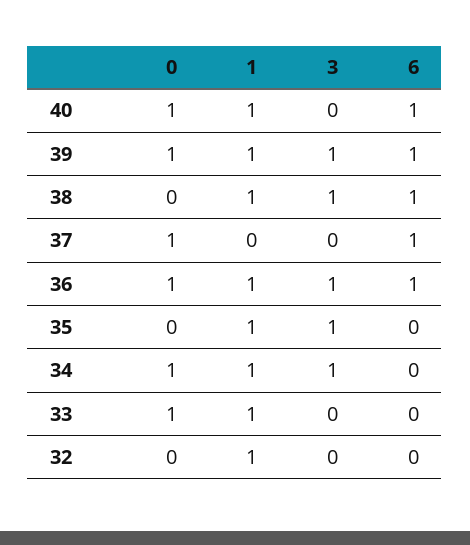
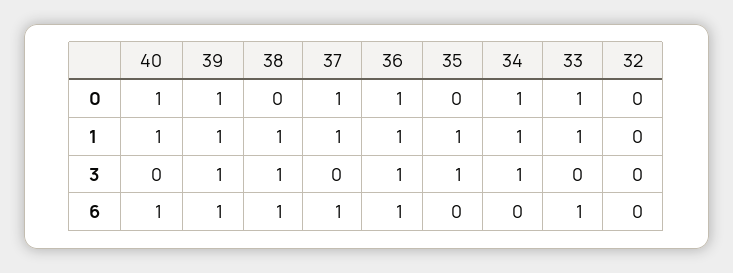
  {
    "0": {
      "40": 1,
      "39": 1,
      "38": 0,
      "37": 1,
      "36": 1,
      "35": 0,
      "34": 1,
      "33": 1,
      "32": 0
    },
    "1": {
      "40": 1,
      "39": 1,
      "38": 1,
-     "37": 0,
+     "37": 1,
      "36": 1,
      "35": 1,
      "34": 1,
      "33": 1,
-     "32": 1
+     "32": 0
    },
    "3": {
      "40": 0,
      "39": 1,
      "38": 1,
      "37": 0,
      "36": 1,
      "35": 1,
      "34": 1,
      "33": 0,
      "32": 0
    },
    "6": {
      "40": 1,
      "39": 1,
      "38": 1,
      "37": 1,
      "36": 1,
      "35": 0,
      "34": 0,
-     "33": 0,
+     "33": 1,
      "32": 0
    }
  }

